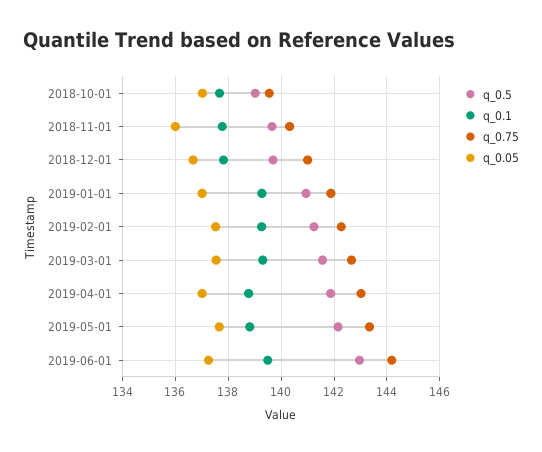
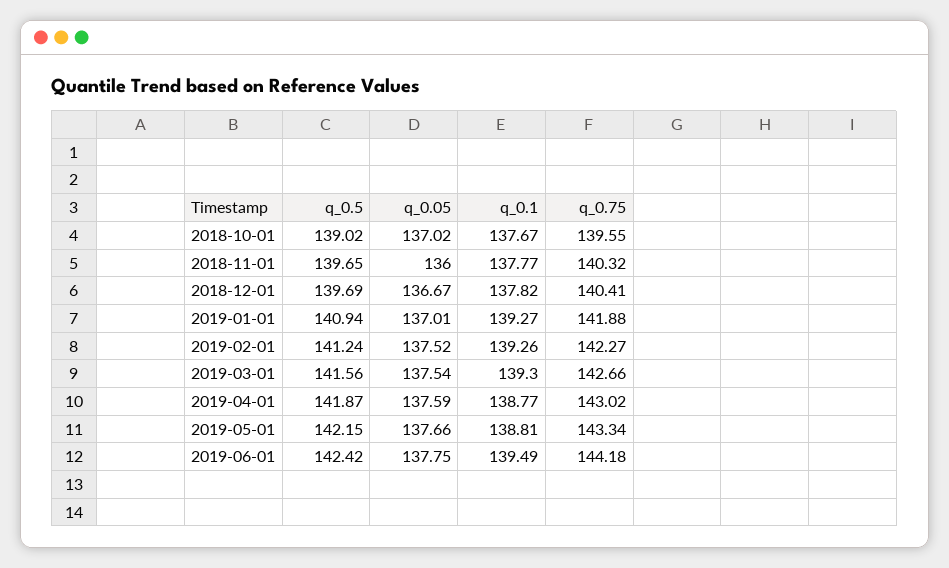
  {
    "q_0.5": {
      "2018-10-01": 139.02,
      "2018-11-01": 139.65,
      "2018-12-01": 139.69,
      "2019-01-01": 140.94,
      "2019-02-01": 141.24,
      "2019-03-01": 141.56,
      "2019-04-01": 141.87,
      "2019-05-01": 142.15,
-     "2019-06-01": 143
+     "2019-06-01": 142.42
    },
    "q_0.1": {
      "2018-10-01": 137.67,
      "2018-11-01": 137.77,
      "2018-12-01": 137.82,
      "2019-01-01": 139.27,
      "2019-02-01": 139.26,
      "2019-03-01": 139.3,
      "2019-04-01": 138.77,
      "2019-05-01": 138.81,
      "2019-06-01": 139.49
    },
    "q_0.75": {
      "2018-10-01": 139.55,
      "2018-11-01": 140.32,
-     "2018-12-01": 141,
+     "2018-12-01": 140.41,
      "2019-01-01": 141.88,
      "2019-02-01": 142.27,
      "2019-03-01": 142.66,
      "2019-04-01": 143.02,
      "2019-05-01": 143.34,
      "2019-06-01": 144.18
    },
    "q_0.05": {
      "2018-10-01": 137.02,
      "2018-11-01": 136,
      "2018-12-01": 136.67,
      "2019-01-01": 137.01,
      "2019-02-01": 137.52,
      "2019-03-01": 137.54,
-     "2019-04-01": 137,
+     "2019-04-01": 137.59,
      "2019-05-01": 137.66,
-     "2019-06-01": 137.25
+     "2019-06-01": 137.75
    }
  }

